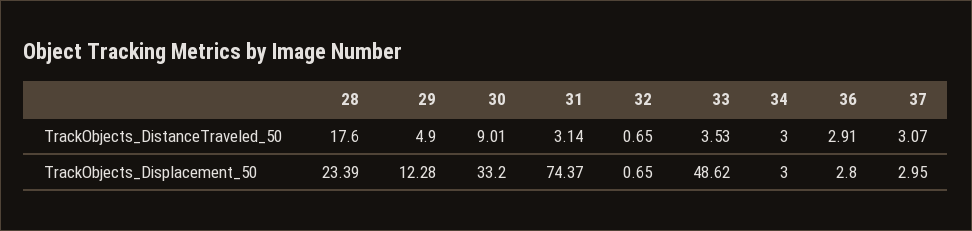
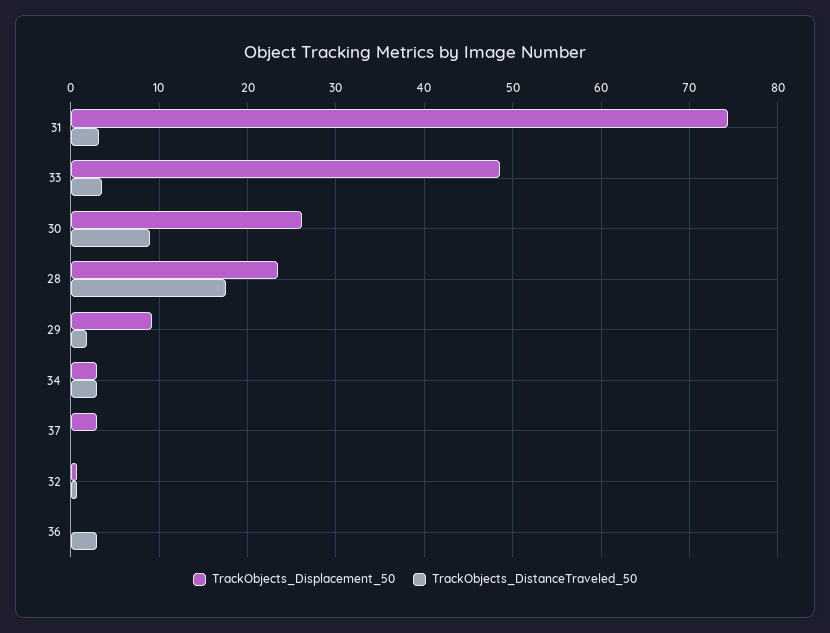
  {
    "TrackObjects_DistanceTraveled_50": {
      "28": 17.6,
-     "29": 4.9,
+     "29": 2,
      "30": 9.01,
      "31": 3.14,
      "32": 0.65,
      "33": 3.53,
      "34": 3,
      "36": 2.91,
-     "37": 3.07
+     "37": 0
    },
    "TrackObjects_Displacement_50": {
      "28": 23.39,
-     "29": 12.28,
+     "29": 9,
-     "30": 33.2,
+     "30": 26,
      "31": 74.37,
      "32": 0.65,
      "33": 48.62,
      "34": 3,
-     "36": 2.8,
+     "36": 0,
      "37": 2.95
    }
  }

